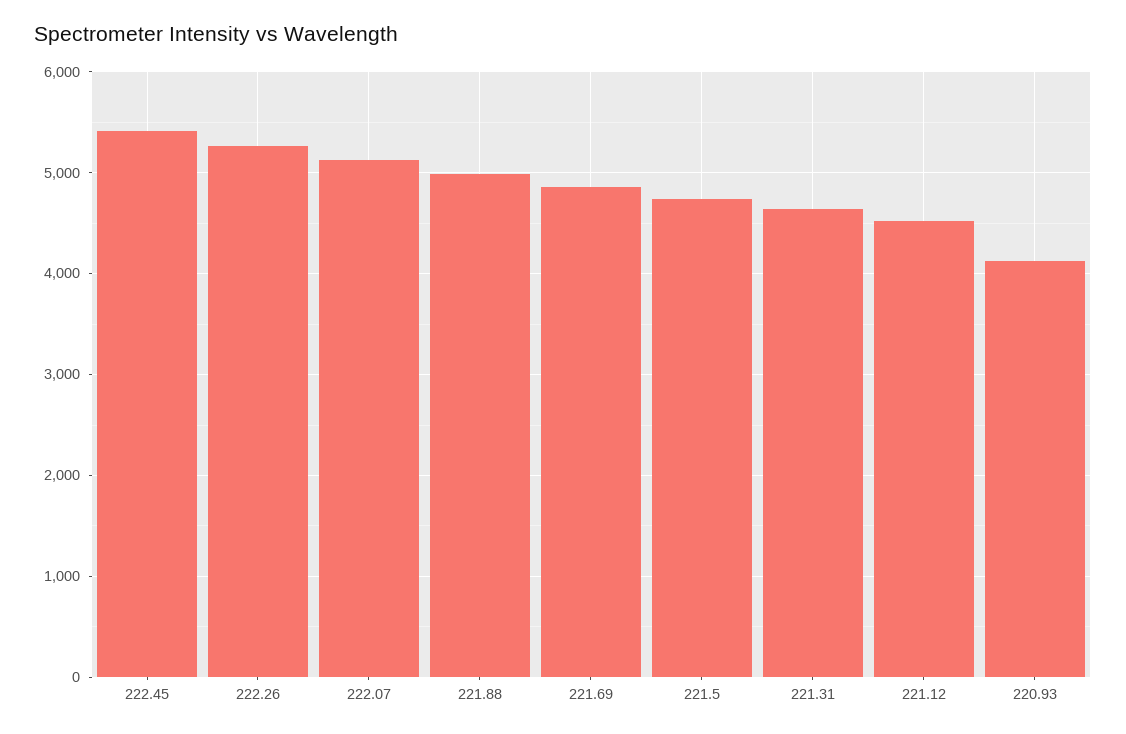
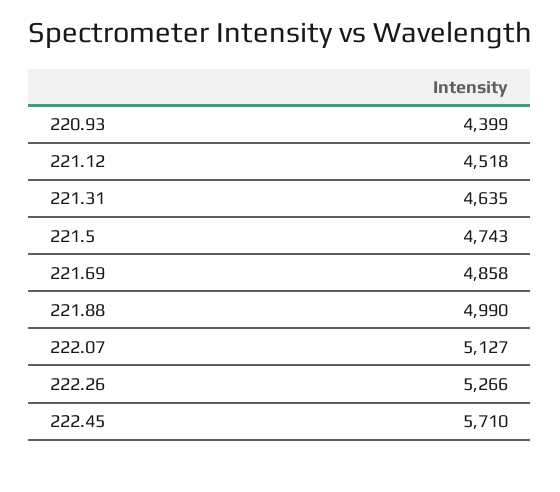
  {
-   "222.45": 5400,
+   "222.45": 5710,
    "222.26": 5266,
    "222.07": 5127,
    "221.88": 4990,
    "221.69": 4858,
    "221.5": 4743,
    "221.31": 4635,
    "221.12": 4518,
-   "220.93": 4100
+   "220.93": 4399
  }

